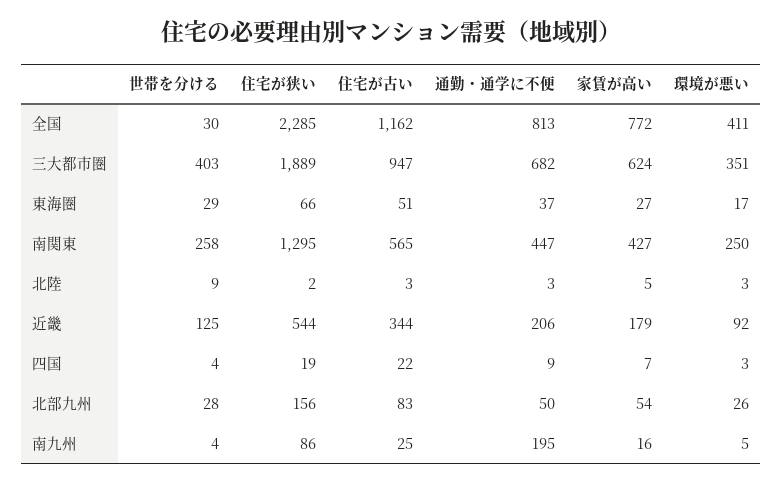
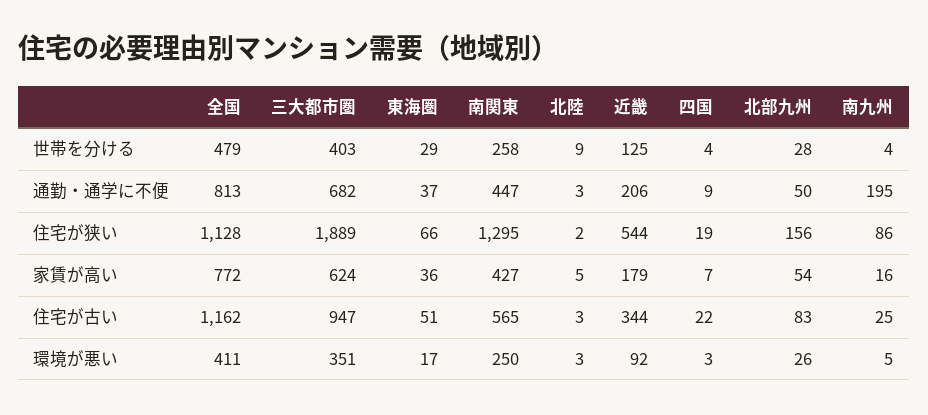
  {
    "世帯を分ける": {
-     "全国": 30,
+     "全国": 479,
      "三大都市圏": 403,
      "東海圏": 29,
      "南関東": 258,
      "北陸": 9,
      "近畿": 125,
      "四国": 4,
      "北部九州": 28,
      "南九州": 4
    },
    "住宅が狭い": {
-     "全国": 2285,
+     "全国": 1128,
      "三大都市圏": 1889,
      "東海圏": 66,
      "南関東": 1295,
      "北陸": 2,
      "近畿": 544,
      "四国": 19,
      "北部九州": 156,
      "南九州": 86
    },
    "住宅が古い": {
      "全国": 1162,
      "三大都市圏": 947,
      "東海圏": 51,
      "南関東": 565,
      "北陸": 3,
      "近畿": 344,
      "四国": 22,
      "北部九州": 83,
      "南九州": 25
    },
    "通勤・通学に不便": {
      "全国": 813,
      "三大都市圏": 682,
      "東海圏": 37,
      "南関東": 447,
      "北陸": 3,
      "近畿": 206,
      "四国": 9,
      "北部九州": 50,
      "南九州": 195
    },
    "家賃が高い": {
      "全国": 772,
      "三大都市圏": 624,
-     "東海圏": 27,
+     "東海圏": 36,
      "南関東": 427,
      "北陸": 5,
      "近畿": 179,
      "四国": 7,
      "北部九州": 54,
      "南九州": 16
    },
    "環境が悪い": {
      "全国": 411,
      "三大都市圏": 351,
      "東海圏": 17,
      "南関東": 250,
      "北陸": 3,
      "近畿": 92,
      "四国": 3,
      "北部九州": 26,
      "南九州": 5
    }
  }

